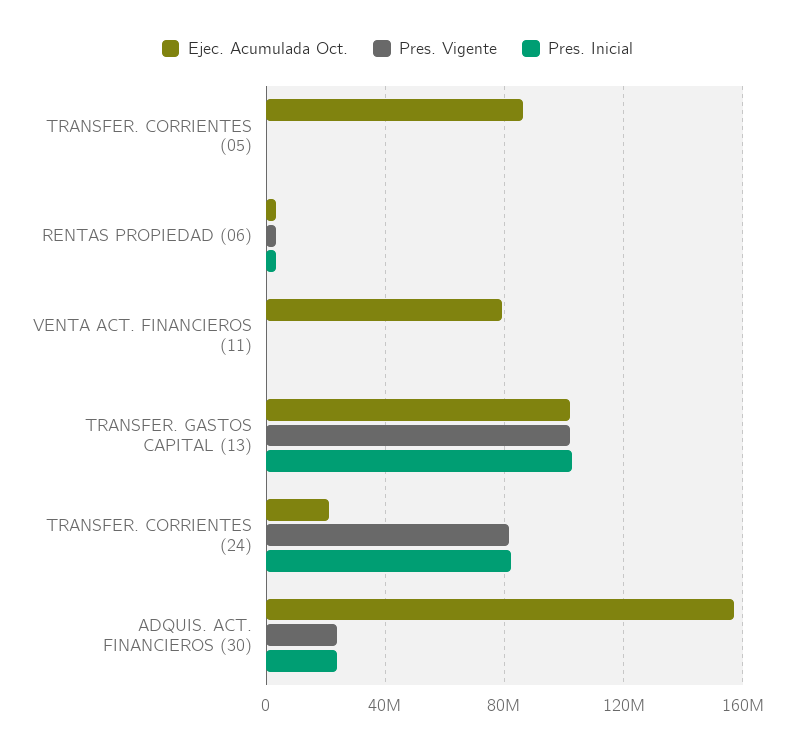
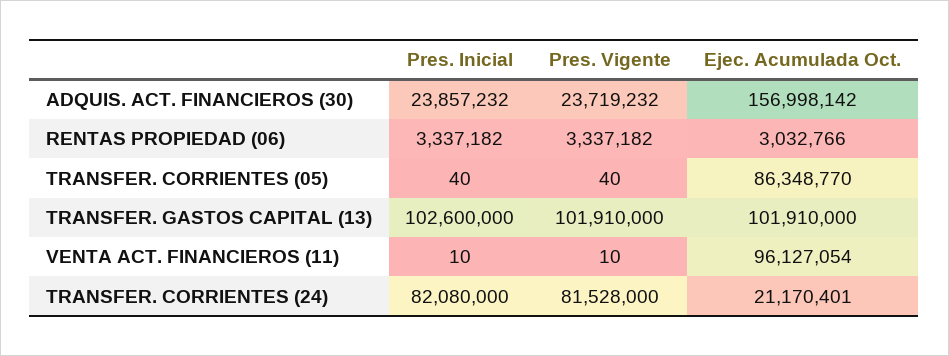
  {
    "Ejec. Acumulada Oct.": {
      "TRANSFER. CORRIENTES (05)": 86348770,
      "RENTAS PROPIEDAD (06)": 3032766,
-     "VENTA ACT. FINANCIEROS (11)": 80000000,
+     "VENTA ACT. FINANCIEROS (11)": 96127054,
      "TRANSFER. GASTOS CAPITAL (13)": 101910000,
      "TRANSFER. CORRIENTES (24)": 21170401,
      "ADQUIS. ACT. FINANCIEROS (30)": 156998142
    },
    "Pres. Vigente": {
      "TRANSFER. CORRIENTES (05)": 40,
      "RENTAS PROPIEDAD (06)": 3337182,
      "VENTA ACT. FINANCIEROS (11)": 10,
      "TRANSFER. GASTOS CAPITAL (13)": 101910000,
      "TRANSFER. CORRIENTES (24)": 81528000,
      "ADQUIS. ACT. FINANCIEROS (30)": 23719232
    },
    "Pres. Inicial": {
      "TRANSFER. CORRIENTES (05)": 40,
      "RENTAS PROPIEDAD (06)": 3337182,
      "VENTA ACT. FINANCIEROS (11)": 10,
      "TRANSFER. GASTOS CAPITAL (13)": 102600000,
      "TRANSFER. CORRIENTES (24)": 82080000,
      "ADQUIS. ACT. FINANCIEROS (30)": 23857232
    }
  }

